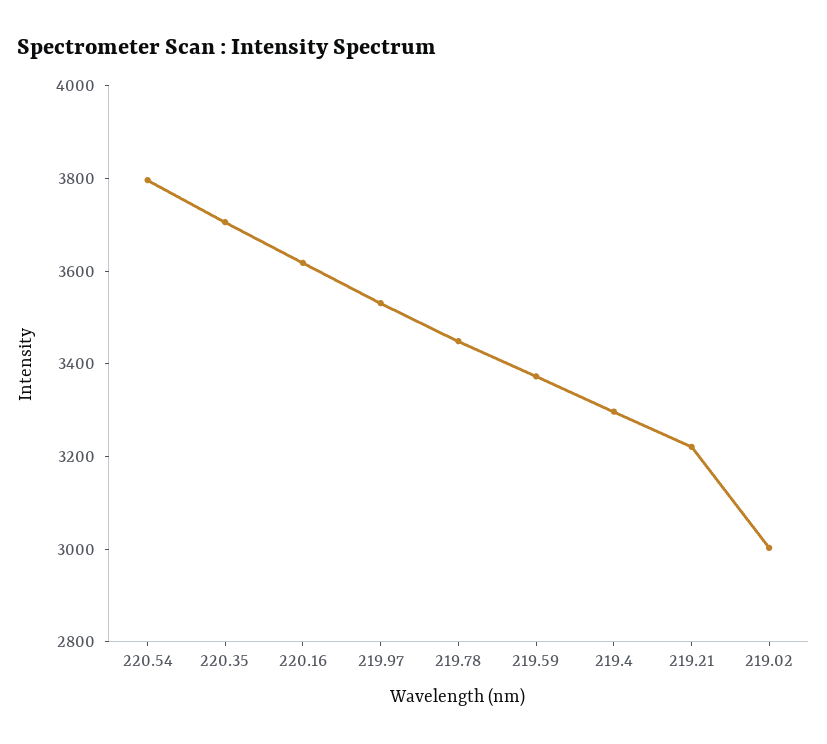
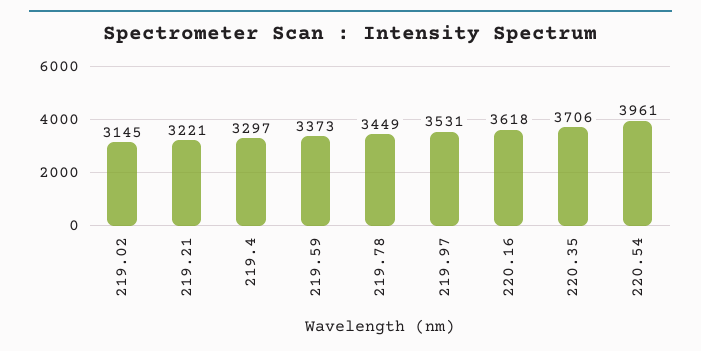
  {
-   "220.54": 3800,
+   "220.54": 3961,
    "220.35": 3706,
    "220.16": 3618,
    "219.97": 3531,
    "219.78": 3449,
    "219.59": 3373,
    "219.4": 3297,
    "219.21": 3221,
-   "219.02": 3000
+   "219.02": 3145
  }

